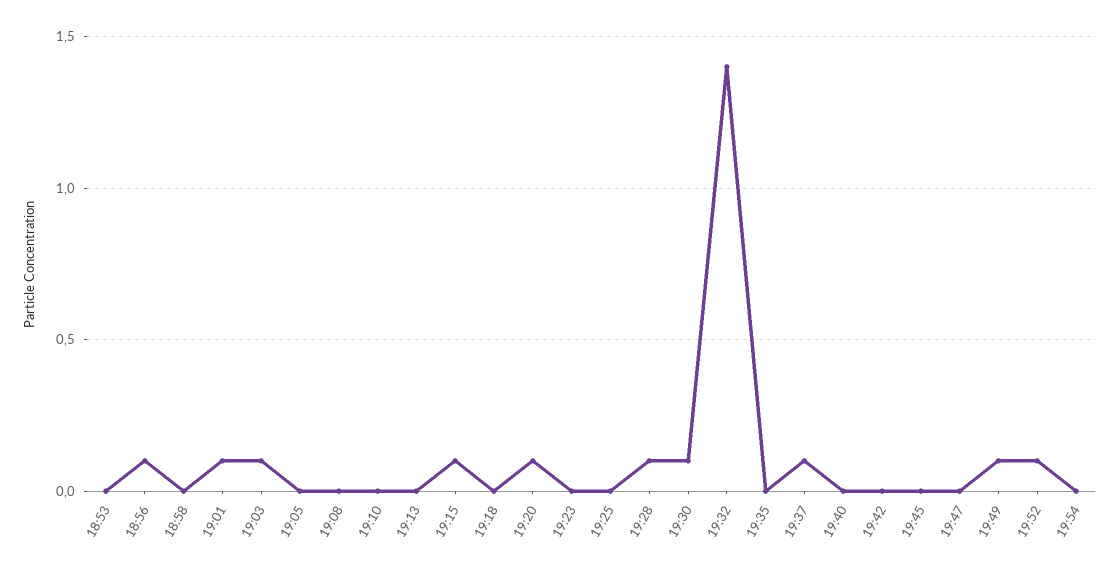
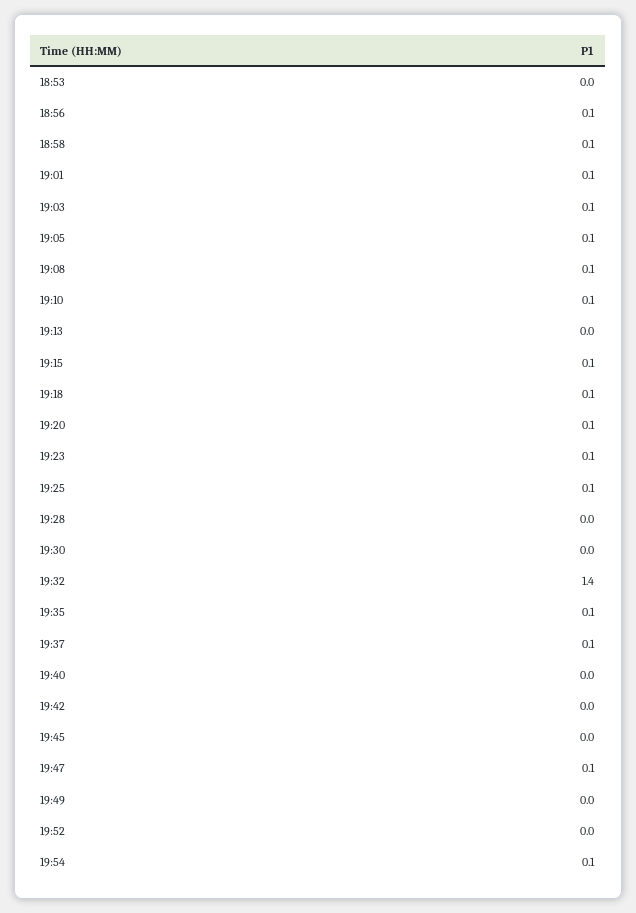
  {
    "18:53": 0,
    "18:56": 0.1,
-   "18:58": 0,
+   "18:58": 0.1,
    "19:01": 0.1,
    "19:03": 0.1,
-   "19:05": 0,
+   "19:05": 0.1,
-   "19:08": 0,
+   "19:08": 0.1,
-   "19:10": 0,
+   "19:10": 0.1,
    "19:13": 0,
    "19:15": 0.1,
-   "19:18": 0,
+   "19:18": 0.1,
    "19:20": 0.1,
-   "19:23": 0,
+   "19:23": 0.1,
-   "19:25": 0,
+   "19:25": 0.1,
-   "19:28": 0.1,
+   "19:28": 0,
-   "19:30": 0.1,
+   "19:30": 0,
    "19:32": 1.4,
-   "19:35": 0,
+   "19:35": 0.1,
    "19:37": 0.1,
    "19:40": 0,
    "19:42": 0,
    "19:45": 0,
-   "19:47": 0,
+   "19:47": 0.1,
-   "19:49": 0.1,
+   "19:49": 0,
-   "19:52": 0.1,
+   "19:52": 0,
-   "19:54": 0
+   "19:54": 0.1
  }

